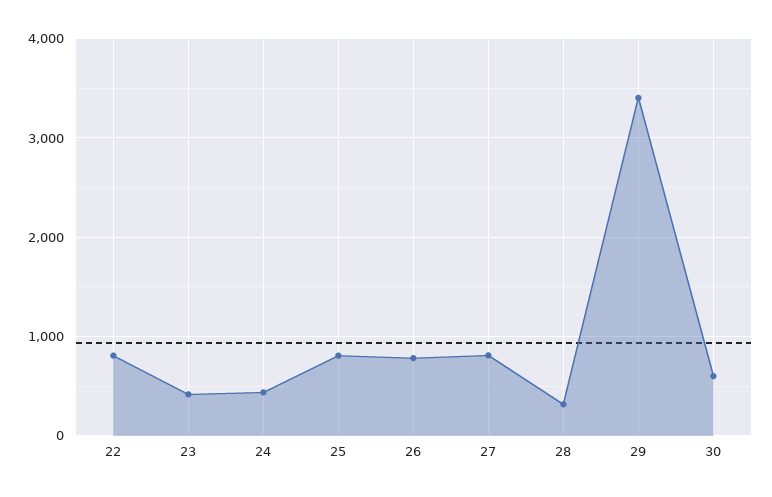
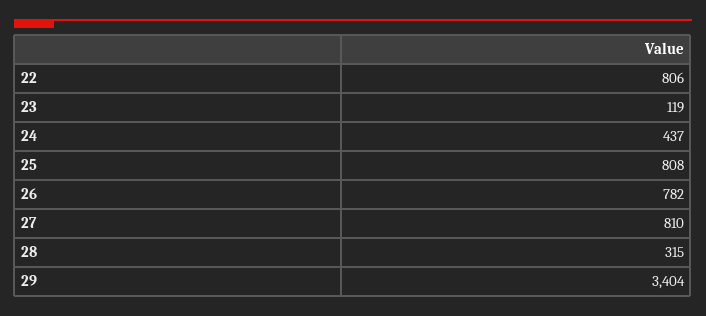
  {
    "22": 806,
-   "23": 400,
+   "23": 119,
    "24": 437,
    "25": 808,
    "26": 782,
    "27": 810,
    "28": 315,
-   "29": 3404,
+   "29": 3404
-   "30": 600
  }

